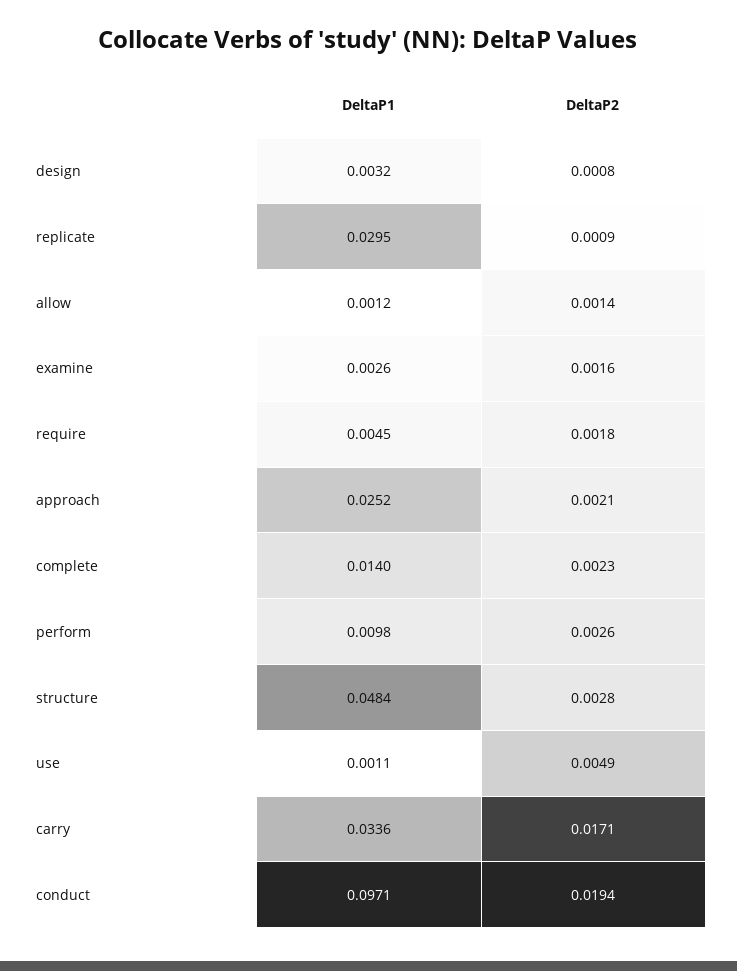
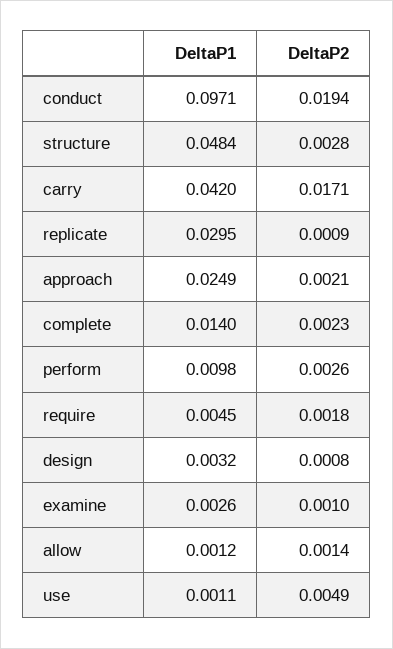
  {
    "DeltaP1": {
      "design": 0.0032,
      "replicate": 0.0295,
      "allow": 0.0012,
      "examine": 0.0026,
      "require": 0.0045,
-     "approach": 0.0252,
+     "approach": 0.0249,
      "complete": 0.014,
      "perform": 0.0098,
      "structure": 0.0484,
      "use": 0.0011,
-     "carry": 0.0336,
+     "carry": 0.042,
      "conduct": 0.0971
    },
    "DeltaP2": {
      "design": 0.0008,
      "replicate": 0.0009,
      "allow": 0.0014,
-     "examine": 0.0016,
+     "examine": 0.001,
      "require": 0.0018,
      "approach": 0.0021,
      "complete": 0.0023,
      "perform": 0.0026,
      "structure": 0.0028,
      "use": 0.0049,
      "carry": 0.0171,
      "conduct": 0.0194
    }
  }

